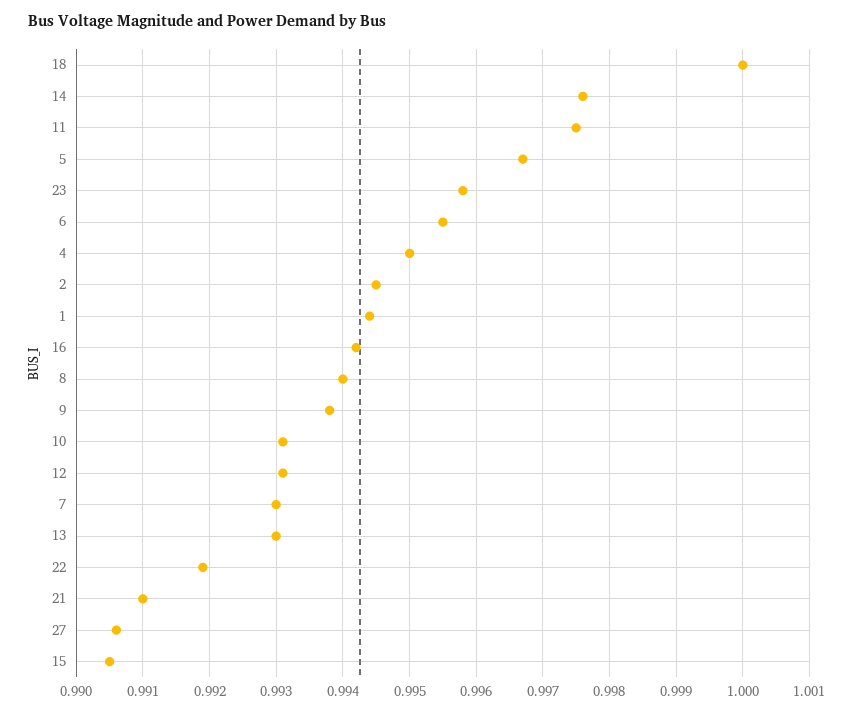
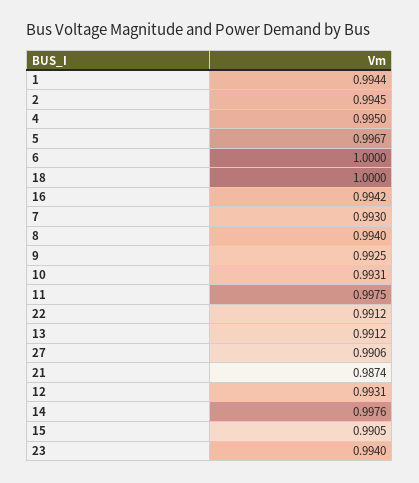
  {
    "18": 1,
    "14": 0.9976,
    "11": 0.9975,
    "5": 0.9967,
-   "23": 0.9958,
+   "23": 0.994,
-   "6": 0.9955,
+   "6": 1,
    "4": 0.995,
    "2": 0.9945,
    "1": 0.9944,
    "16": 0.9942,
    "8": 0.994,
-   "9": 0.9938,
+   "9": 0.9925,
    "10": 0.9931,
    "12": 0.9931,
    "7": 0.993,
-   "13": 0.993,
+   "13": 0.9912,
-   "22": 0.9919,
+   "22": 0.9912,
-   "21": 0.991,
+   "21": 0.9874,
    "27": 0.9906,
    "15": 0.9905
  }

